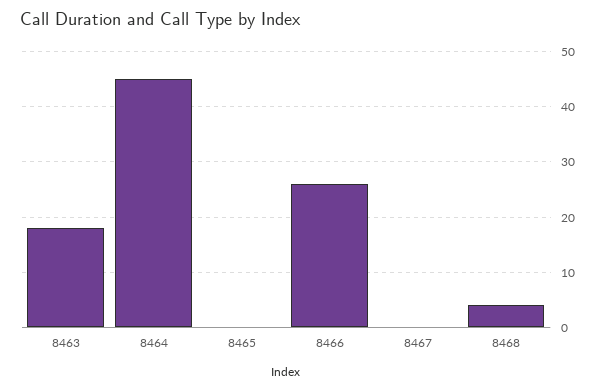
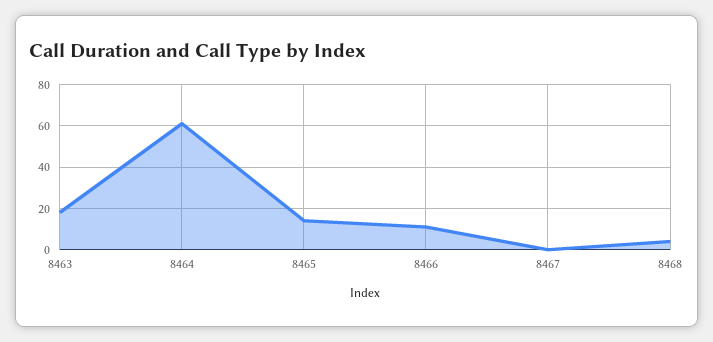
  {
    "8463": 20,
-   "8464": 45,
+   "8464": 60,
-   "8465": 0,
+   "8465": 15,
-   "8466": 25,
+   "8466": 10,
    "8467": 0,
    "8468": 5
  }

